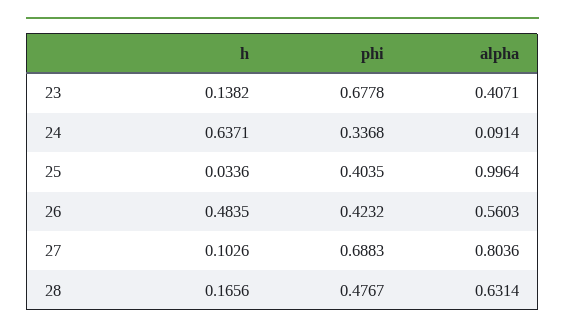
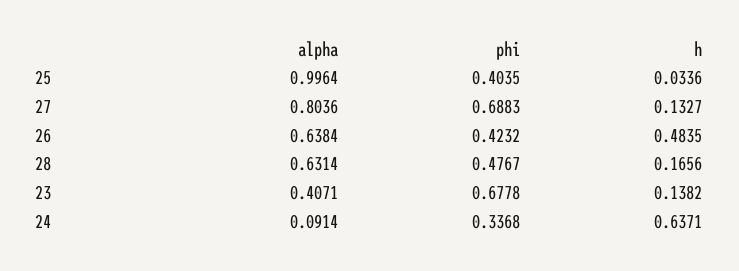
  {
    "h": {
      "23": 0.1382,
      "24": 0.6371,
      "25": 0.0336,
      "26": 0.4835,
-     "27": 0.1026,
+     "27": 0.1327,
      "28": 0.1656
    },
    "phi": {
      "23": 0.6778,
      "24": 0.3368,
      "25": 0.4035,
      "26": 0.4232,
      "27": 0.6883,
      "28": 0.4767
    },
    "alpha": {
      "23": 0.4071,
      "24": 0.0914,
      "25": 0.9964,
-     "26": 0.5603,
+     "26": 0.6384,
      "27": 0.8036,
      "28": 0.6314
    }
  }

